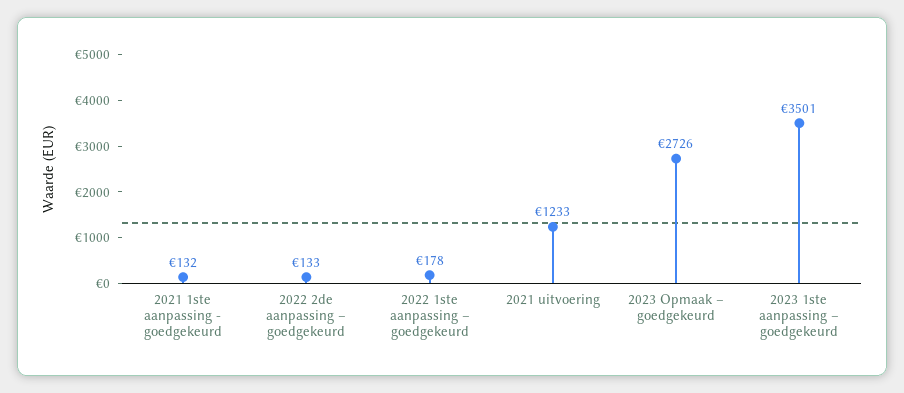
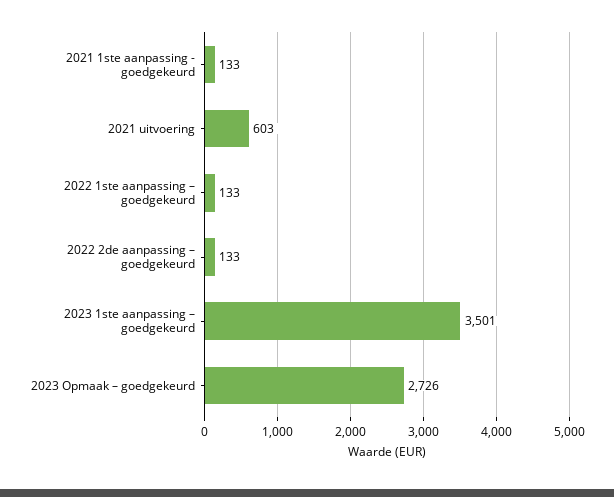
  {
-   "2021 1ste aanpassing - goedgekeurd": 132,
+   "2021 1ste aanpassing - goedgekeurd": 133,
    "2022 2de aanpassing – goedgekeurd": 133,
-   "2022 1ste aanpassing – goedgekeurd": 178,
+   "2022 1ste aanpassing – goedgekeurd": 133,
-   "2021 uitvoering": 1233,
+   "2021 uitvoering": 603,
    "2023 Opmaak – goedgekeurd": 2726,
    "2023 1ste aanpassing – goedgekeurd": 3501
  }

